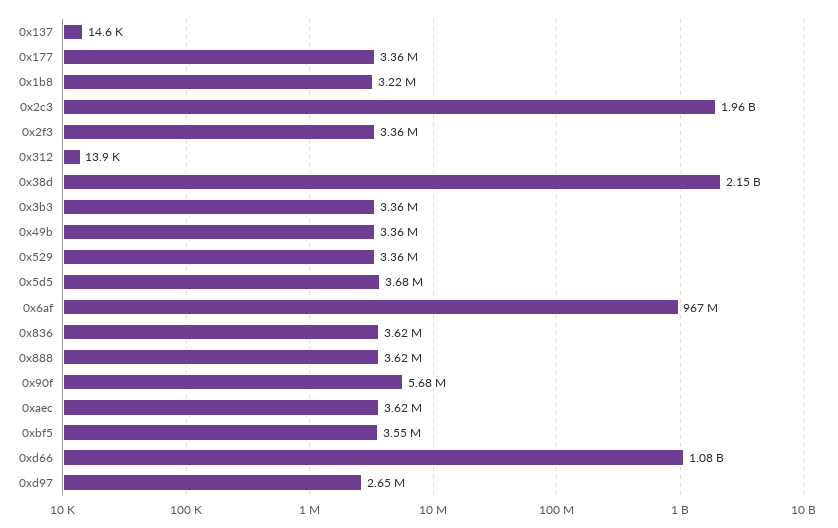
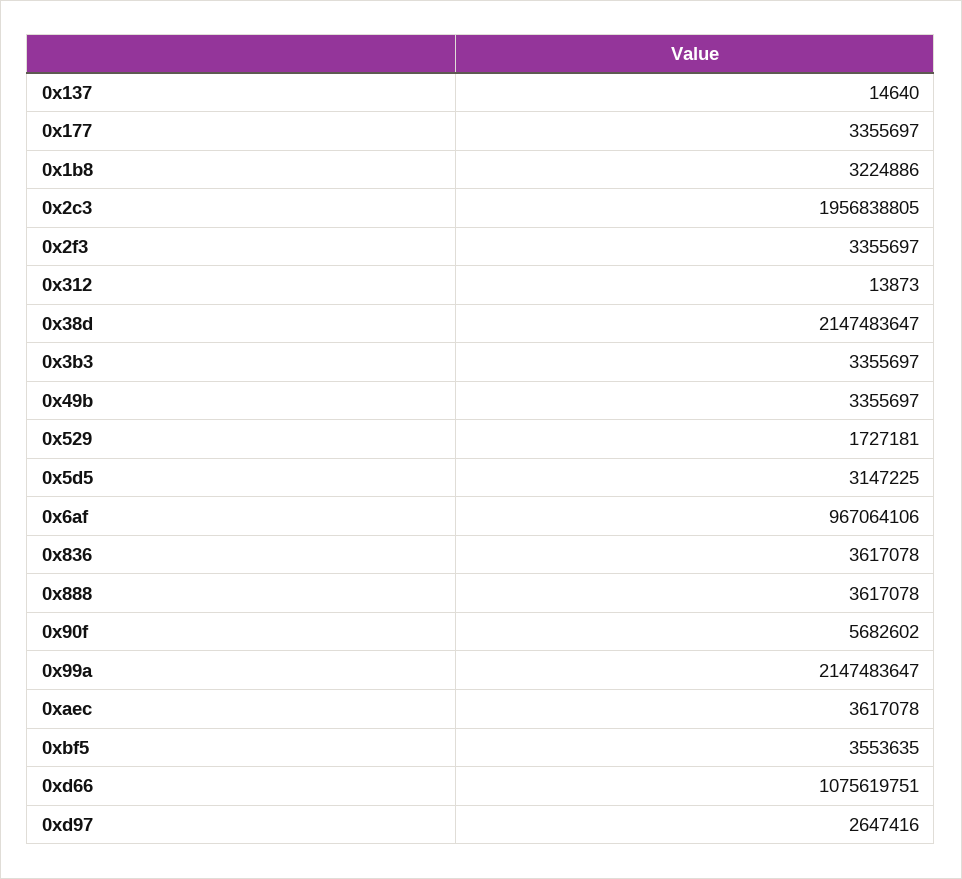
  {
    "0x137": 14640,
    "0x177": 3355697,
    "0x1b8": 3224886,
    "0x2c3": 1956838805,
    "0x2f3": 3355697,
    "0x312": 13873,
    "0x38d": 2147483647,
    "0x3b3": 3355697,
    "0x49b": 3355697,
-   "0x529": 3360000,
+   "0x529": 1727181,
-   "0x5d5": 3680000,
+   "0x5d5": 3147225,
    "0x6af": 967064106,
    "0x836": 3617078,
    "0x888": 3617078,
    "0x90f": 5682602,
    "0xaec": 3617078,
    "0xbf5": 3553635,
    "0xd66": 1075619751,
-   "0xd97": 2647416
+   "0xd97": 2647416,
+   "0x99a": 2147483647
  }

